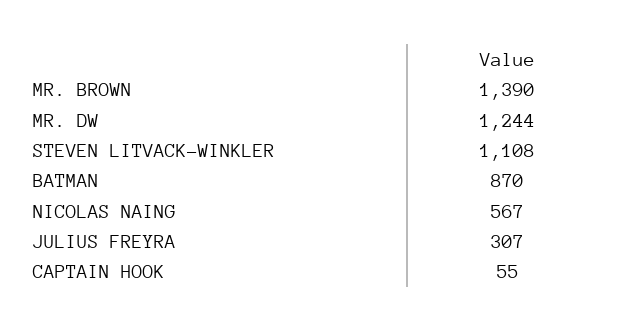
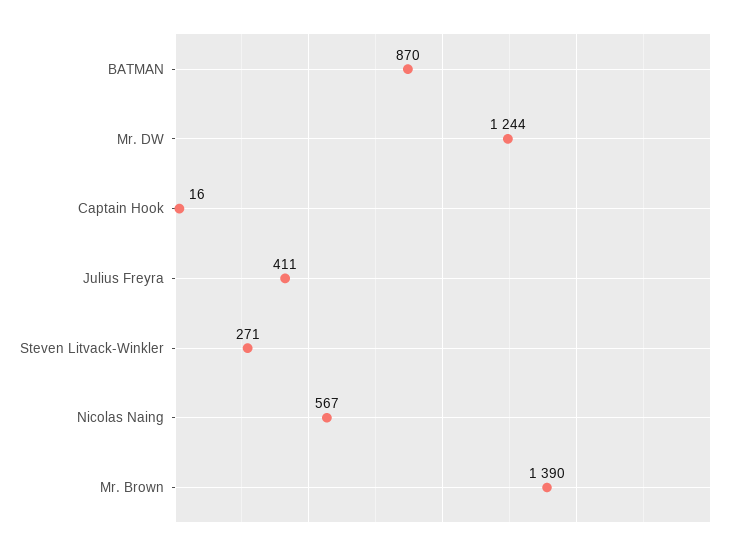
  {
    "MR. BROWN": 1390,
    "MR. DW": 1244,
-   "STEVEN LITVACK-WINKLER": 1108,
+   "STEVEN LITVACK-WINKLER": 271,
    "BATMAN": 870,
    "NICOLAS NAING": 567,
-   "JULIUS FREYRA": 307,
+   "JULIUS FREYRA": 411,
-   "CAPTAIN HOOK": 55
+   "CAPTAIN HOOK": 16
  }

